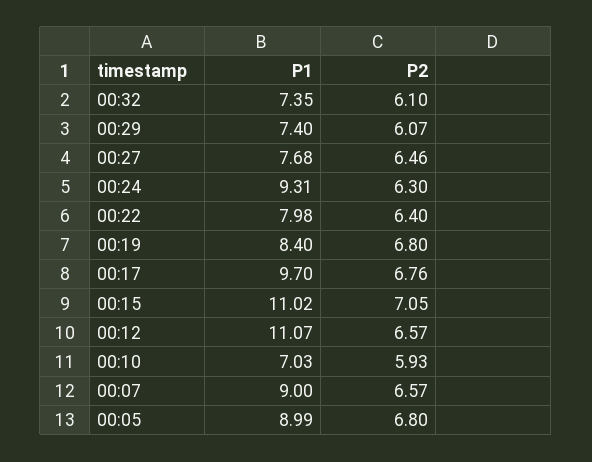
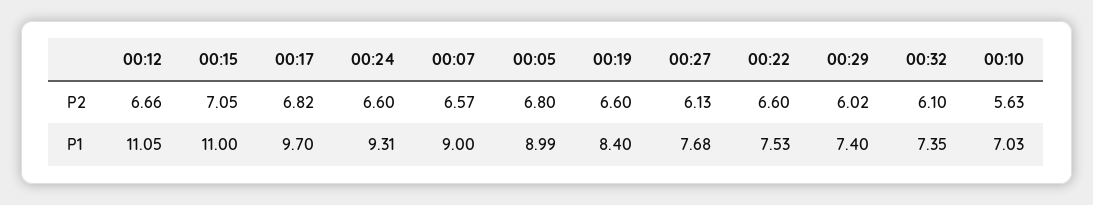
  {
    "P1": {
      "00:32": 7.35,
      "00:29": 7.4,
      "00:27": 7.68,
      "00:24": 9.31,
-     "00:22": 7.98,
+     "00:22": 7.53,
      "00:19": 8.4,
      "00:17": 9.7,
-     "00:15": 11.02,
+     "00:15": 11,
-     "00:12": 11.07,
+     "00:12": 11.05,
      "00:10": 7.03,
      "00:07": 9,
      "00:05": 8.99
    },
    "P2": {
      "00:32": 6.1,
-     "00:29": 6.07,
+     "00:29": 6.02,
-     "00:27": 6.46,
+     "00:27": 6.13,
-     "00:24": 6.3,
+     "00:24": 6.6,
-     "00:22": 6.4,
+     "00:22": 6.6,
-     "00:19": 6.8,
+     "00:19": 6.6,
-     "00:17": 6.76,
+     "00:17": 6.82,
      "00:15": 7.05,
-     "00:12": 6.57,
+     "00:12": 6.66,
-     "00:10": 5.93,
+     "00:10": 5.63,
      "00:07": 6.57,
      "00:05": 6.8
    }
  }

